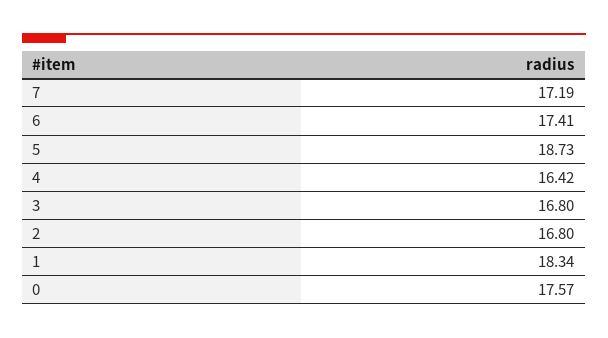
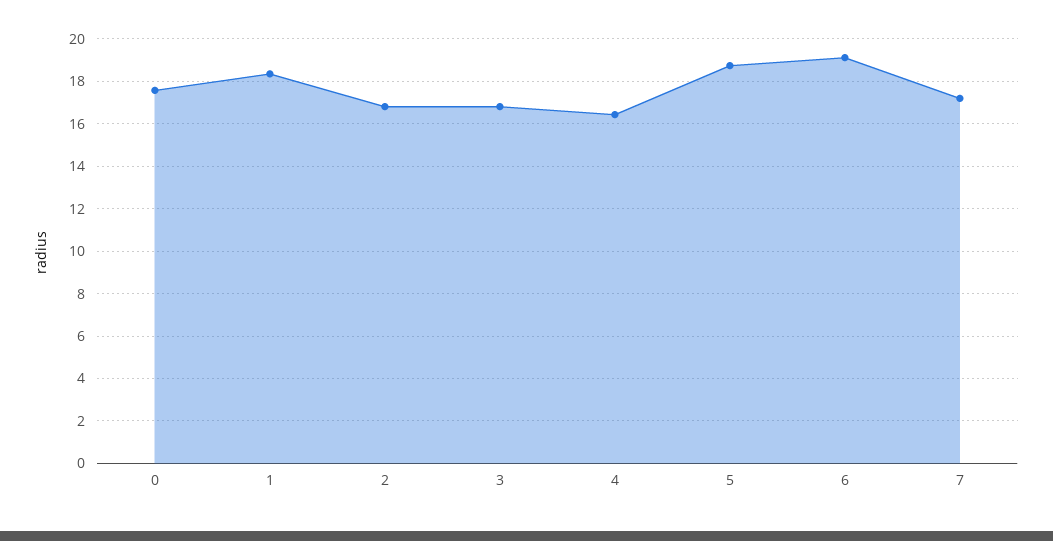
  {
    "7": 17.19,
-   "6": 17.41,
+   "6": 19,
    "5": 18.73,
    "4": 16.42,
    "3": 16.8,
    "2": 16.8,
    "1": 18.34,
    "0": 17.57
  }

